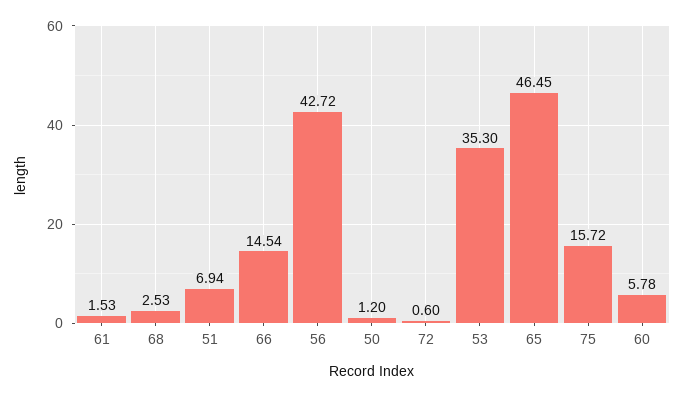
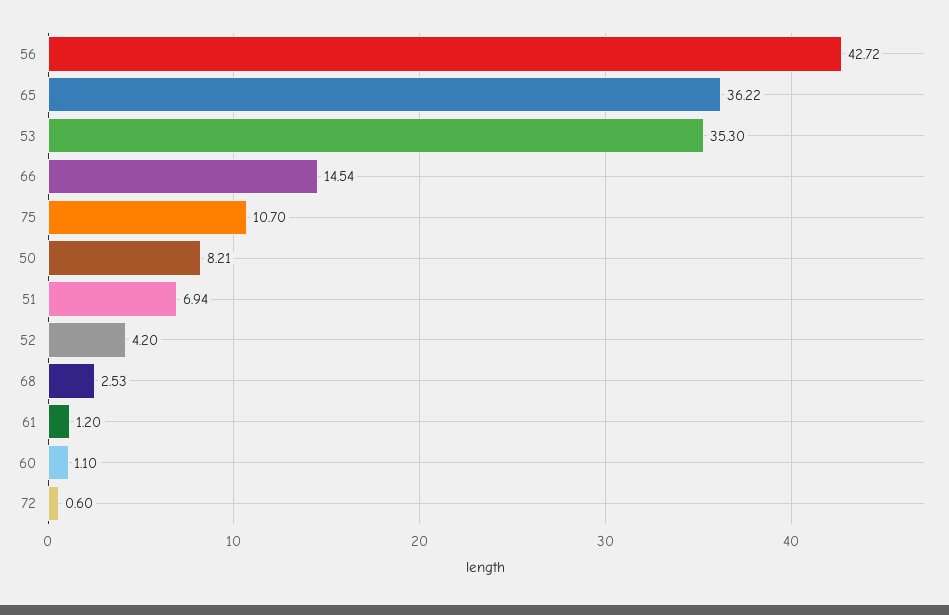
  {
-   "61": 1.53,
+   "61": 1.2,
    "68": 2.53,
    "51": 6.94,
    "66": 14.54,
    "56": 42.72,
-   "50": 1.2,
+   "50": 8.21,
    "72": 0.6,
    "53": 35.3,
-   "65": 46.45,
+   "65": 36.22,
-   "75": 15.72,
+   "75": 10.7,
-   "60": 5.78
+   "60": 1.1,
+   "52": 4.2
  }

